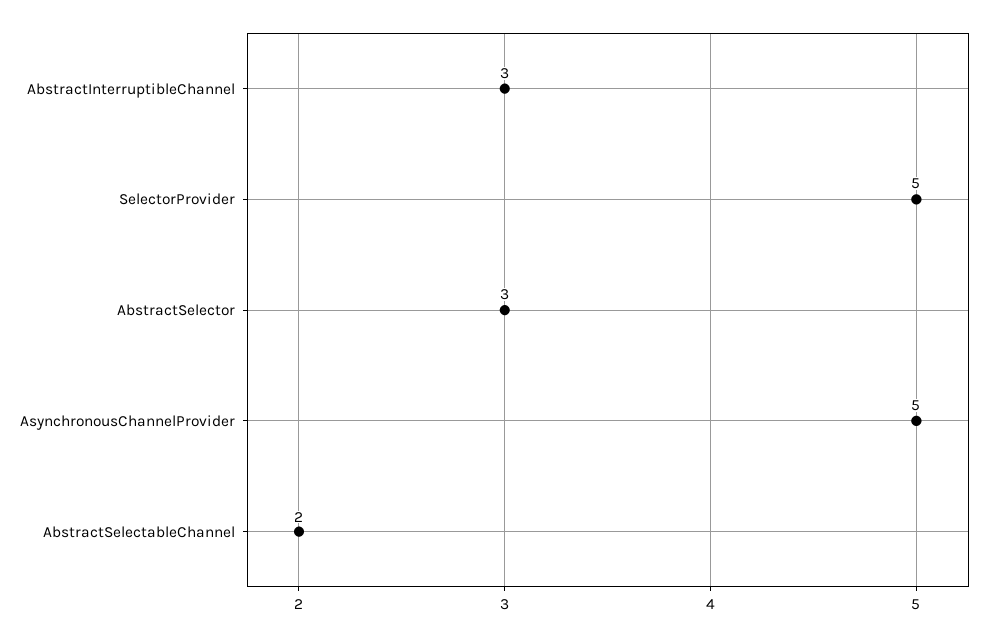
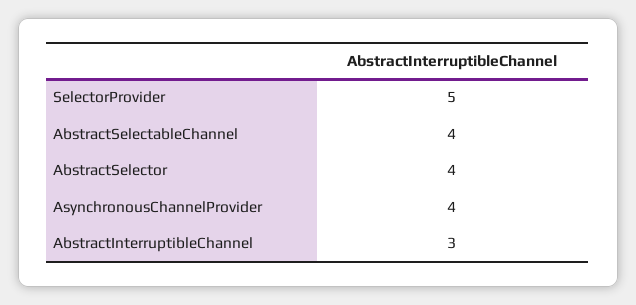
  {
    "AbstractInterruptibleChannel": 3,
    "SelectorProvider": 5,
-   "AbstractSelector": 3,
+   "AbstractSelector": 4,
-   "AsynchronousChannelProvider": 5,
+   "AsynchronousChannelProvider": 4,
-   "AbstractSelectableChannel": 2
+   "AbstractSelectableChannel": 4
  }

